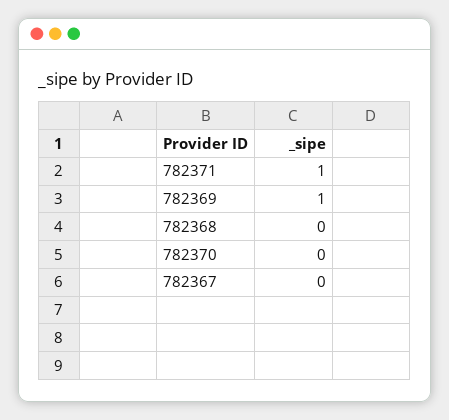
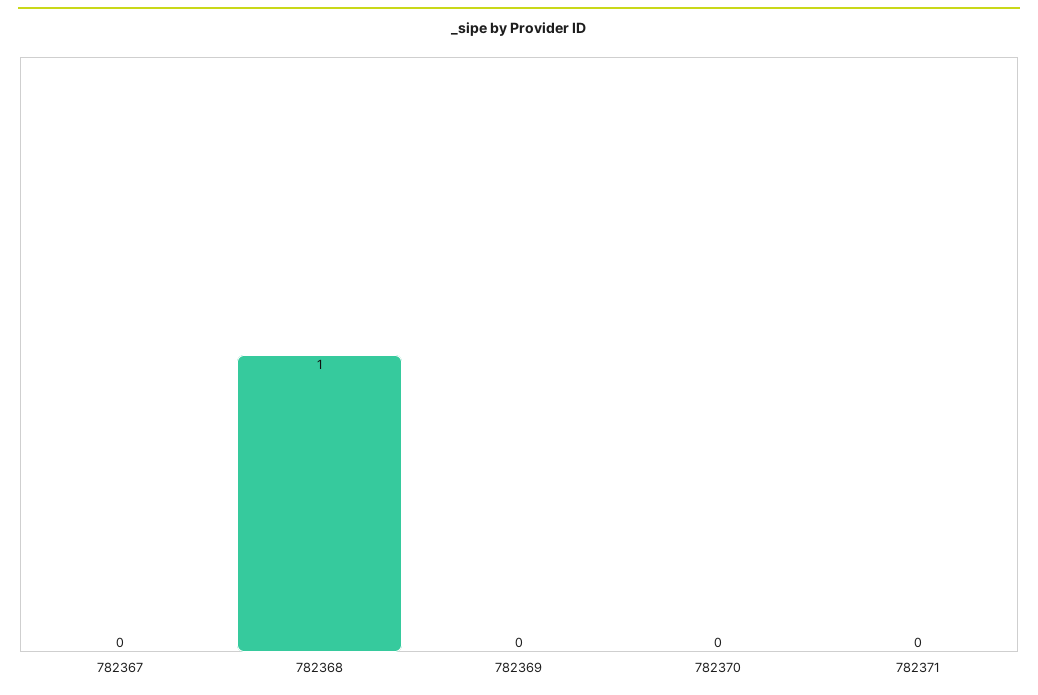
  {
-   "782371": 1,
+   "782371": 0,
-   "782369": 1,
+   "782369": 0,
-   "782368": 0,
+   "782368": 1,
    "782370": 0,
    "782367": 0
  }

